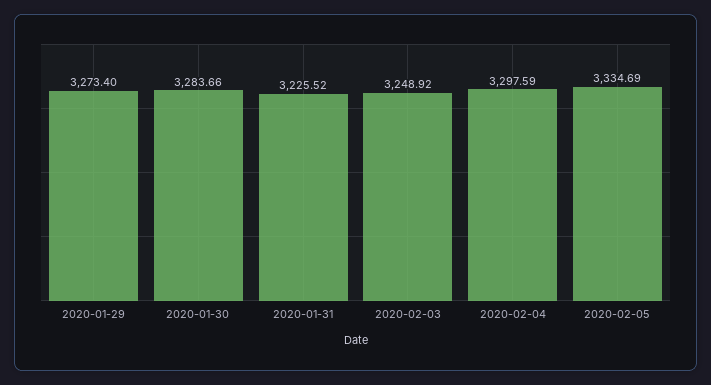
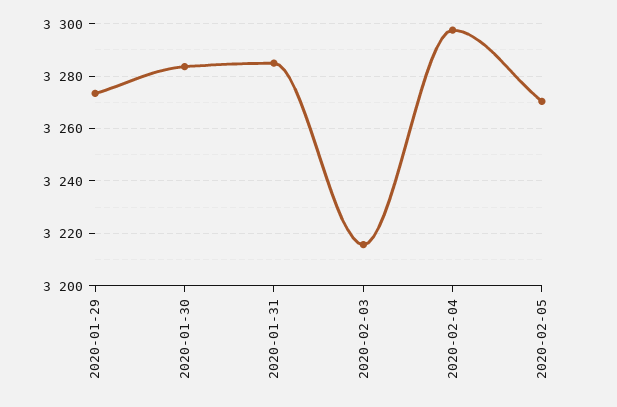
  {
    "2020-01-29": 3273.4,
    "2020-01-30": 3283.66,
-   "2020-01-31": 3225.52,
+   "2020-01-31": 3285,
-   "2020-02-03": 3248.92,
+   "2020-02-03": 3215,
    "2020-02-04": 3297.59,
-   "2020-02-05": 3334.69
+   "2020-02-05": 3270
  }

